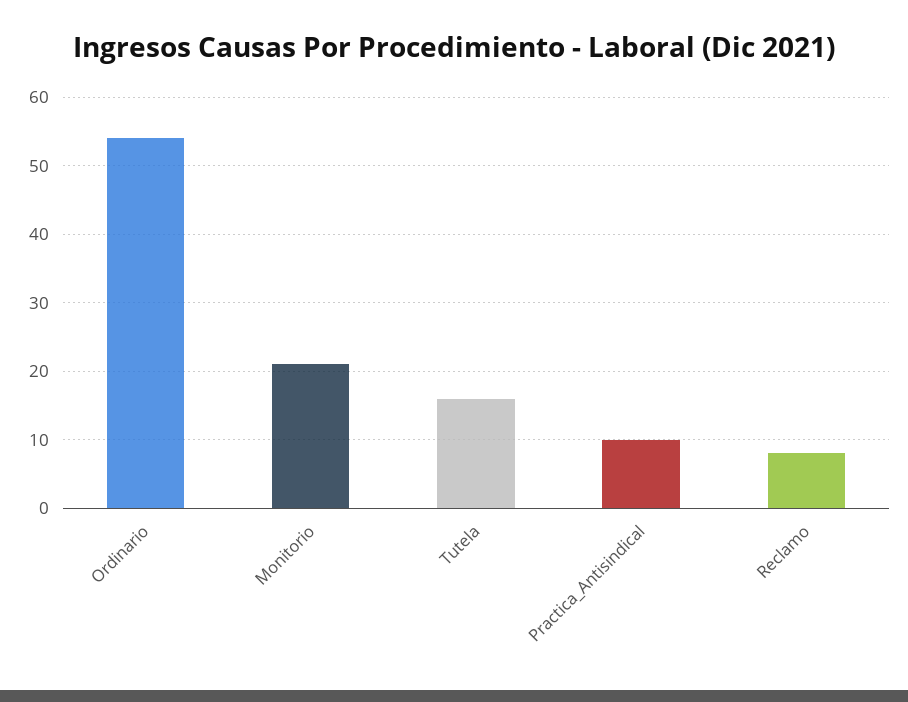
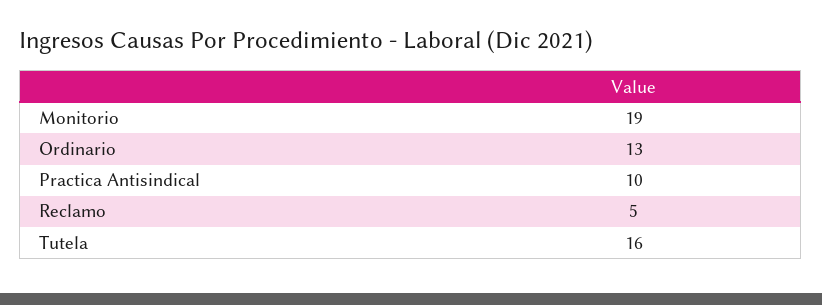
  {
-   "Ordinario": 54,
+   "Ordinario": 13,
-   "Monitorio": 21,
+   "Monitorio": 19,
    "Tutela": 16,
    "Practica_Antisindical": 10,
-   "Reclamo": 8
+   "Reclamo": 5
  }

